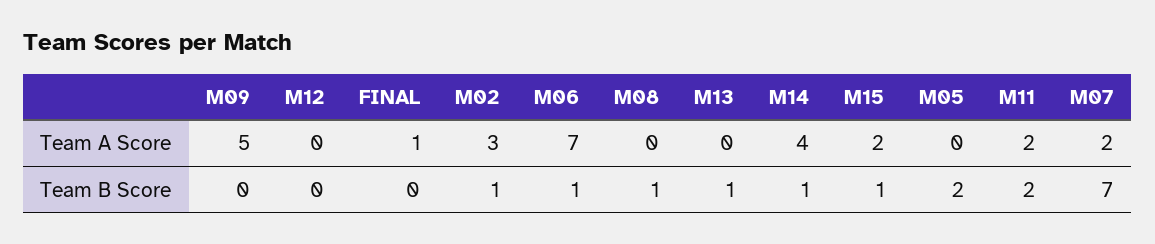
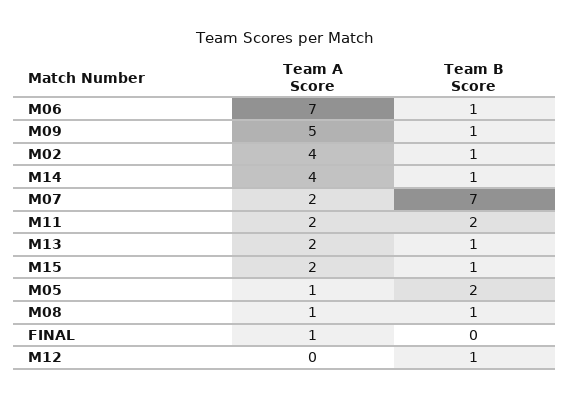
  {
    "M09": {
      "Team A Score": 5,
-     "Team B Score": 0
+     "Team B Score": 1
    },
    "M12": {
      "Team A Score": 0,
-     "Team B Score": 0
+     "Team B Score": 1
    },
    "FINAL": {
      "Team A Score": 1,
      "Team B Score": 0
    },
    "M02": {
-     "Team A Score": 3,
+     "Team A Score": 4,
      "Team B Score": 1
    },
    "M06": {
      "Team A Score": 7,
      "Team B Score": 1
    },
    "M08": {
-     "Team A Score": 0,
+     "Team A Score": 1,
      "Team B Score": 1
    },
    "M13": {
-     "Team A Score": 0,
+     "Team A Score": 2,
      "Team B Score": 1
    },
    "M14": {
      "Team A Score": 4,
      "Team B Score": 1
    },
    "M15": {
      "Team A Score": 2,
      "Team B Score": 1
    },
    "M05": {
-     "Team A Score": 0,
+     "Team A Score": 1,
      "Team B Score": 2
    },
    "M11": {
      "Team A Score": 2,
      "Team B Score": 2
    },
    "M07": {
      "Team A Score": 2,
      "Team B Score": 7
    }
  }

